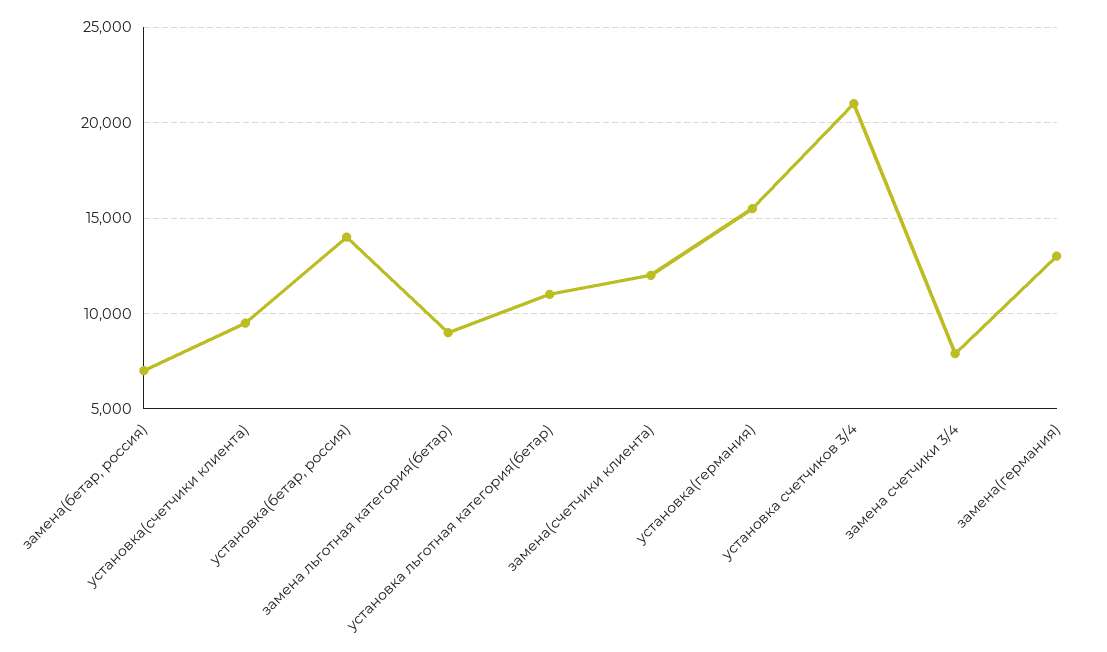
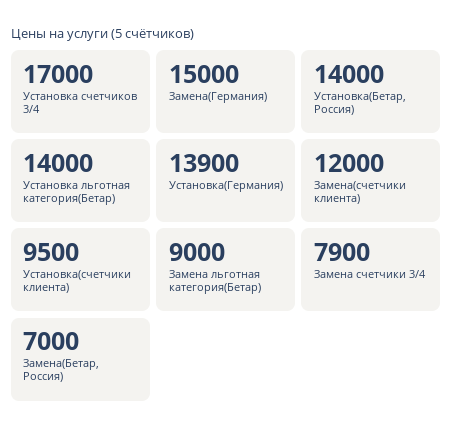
  {
    "замена(бетар, россия)": 7000,
    "установка(счетчики клиента)": 9500,
    "установка(бетар, россия)": 14000,
    "замена льготная категория(бетар)": 9000,
-   "установка льготная категория(бетар)": 11000,
+   "установка льготная категория(бетар)": 14000,
    "замена(счетчики клиента)": 12000,
-   "установка(германия)": 15500,
+   "установка(германия)": 13900,
-   "установка счетчиков 3/4": 21000,
+   "установка счетчиков 3/4": 17000,
    "замена счетчики 3/4": 7900,
-   "замена(германия)": 13000
+   "замена(германия)": 15000
  }

